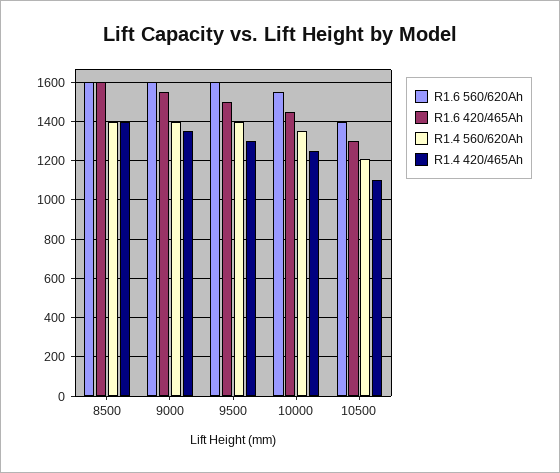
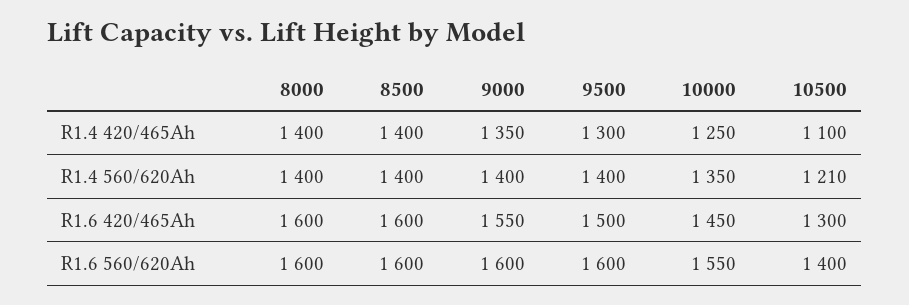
  {
    "R1.6 560/620Ah": {
      "8500": 1600,
      "9000": 1600,
      "9500": 1600,
      "10000": 1550,
-     "10500": 1400
+     "10500": 1400,
+     "8000": 1600
    },
    "R1.6 420/465Ah": {
      "8500": 1600,
      "9000": 1550,
      "9500": 1500,
      "10000": 1450,
-     "10500": 1300
+     "10500": 1300,
+     "8000": 1600
    },
    "R1.4 560/620Ah": {
      "8500": 1400,
      "9000": 1400,
      "9500": 1400,
      "10000": 1350,
-     "10500": 1210
+     "10500": 1210,
+     "8000": 1400
    },
    "R1.4 420/465Ah": {
      "8500": 1400,
      "9000": 1350,
      "9500": 1300,
      "10000": 1250,
-     "10500": 1100
+     "10500": 1100,
+     "8000": 1400
    }
  }

